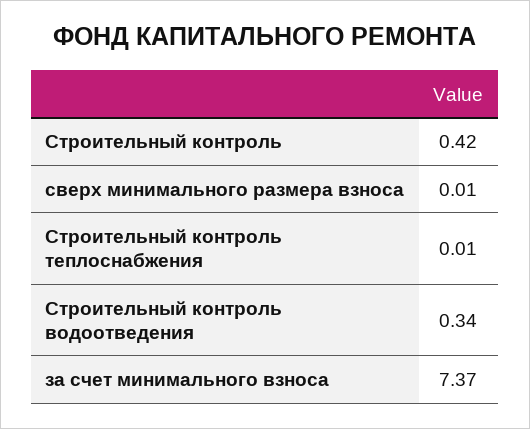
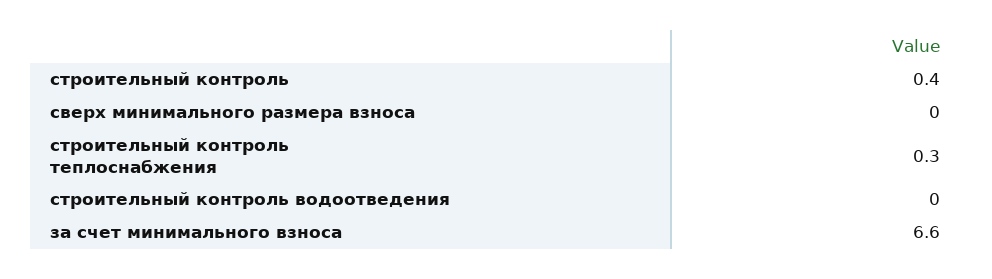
  {
    "Строительный контроль": 0.42,
    "сверх минимального размера взноса": 0.01,
-   "Строительный контроль теплоснабжения": 0.01,
+   "Строительный контроль теплоснабжения": 0.3,
-   "Строительный контроль водоотведения": 0.34,
+   "Строительный контроль водоотведения": 0,
-   "за счет минимального взноса": 7.37
+   "за счет минимального взноса": 6.6
  }

